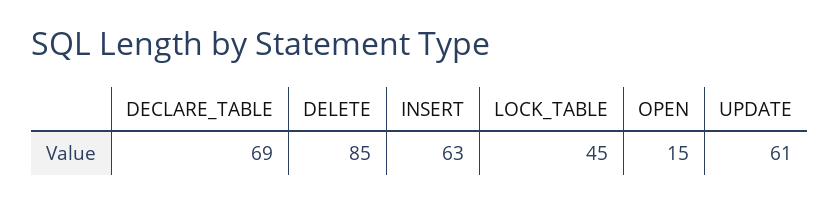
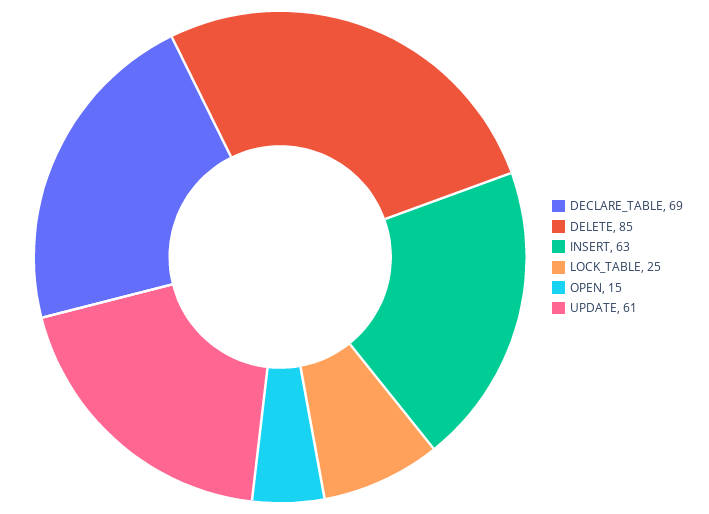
  {
    "DECLARE_TABLE": 69,
    "DELETE": 85,
    "INSERT": 63,
-   "LOCK_TABLE": 45,
+   "LOCK_TABLE": 25,
    "OPEN": 15,
    "UPDATE": 61
  }

